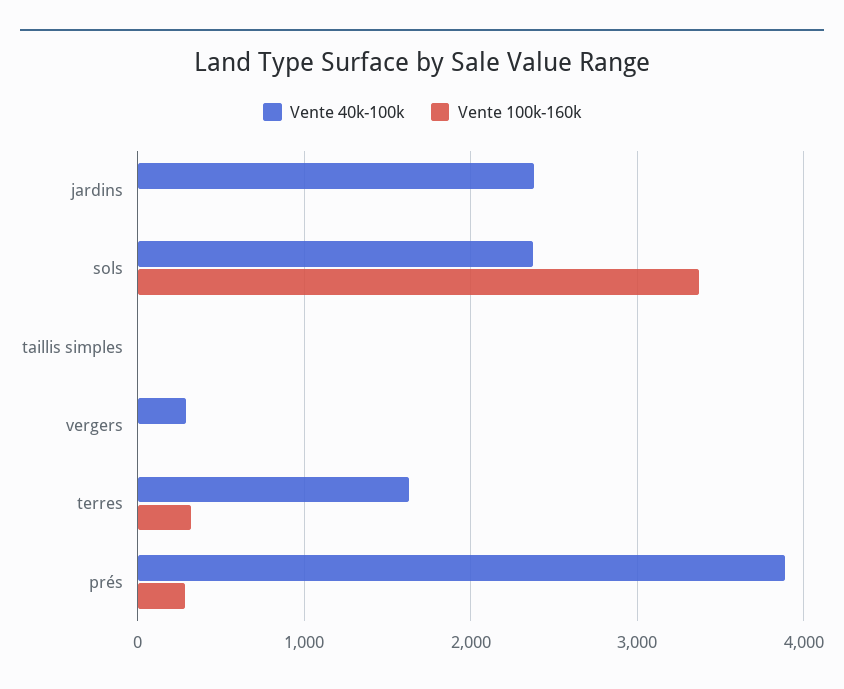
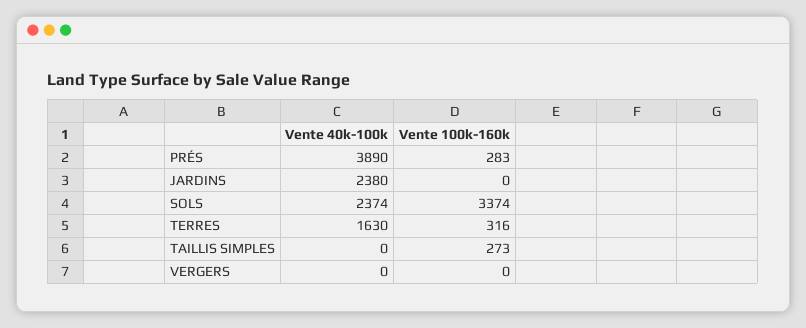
  {
    "Vente 40k-100k": {
      "jardins": 2380,
      "sols": 2374,
      "taillis simples": 0,
-     "vergers": 300,
+     "vergers": 0,
      "terres": 1630,
      "prés": 3890
    },
    "Vente 100k-160k": {
      "jardins": 0,
      "sols": 3374,
-     "taillis simples": 0,
+     "taillis simples": 273,
      "vergers": 0,
      "terres": 316,
      "prés": 283
    }
  }

